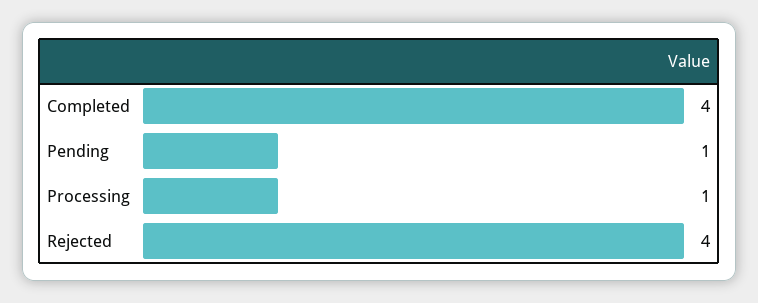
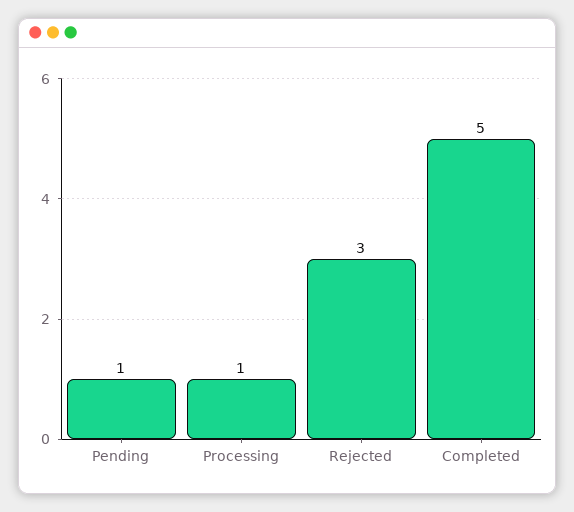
  {
-   "Completed": 4,
+   "Completed": 5,
    "Pending": 1,
    "Processing": 1,
-   "Rejected": 4
+   "Rejected": 3
  }

